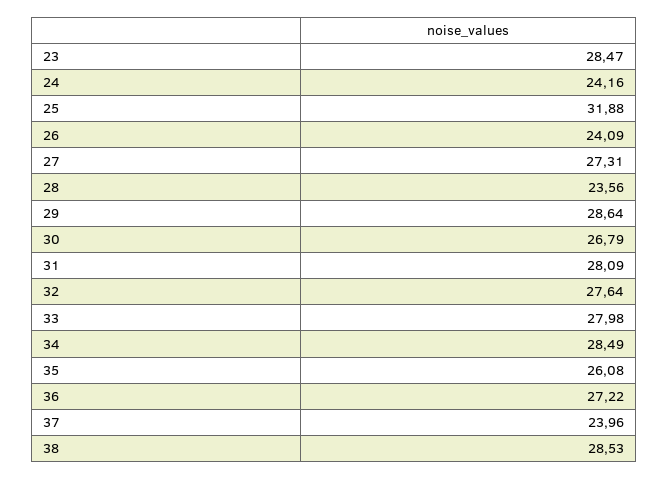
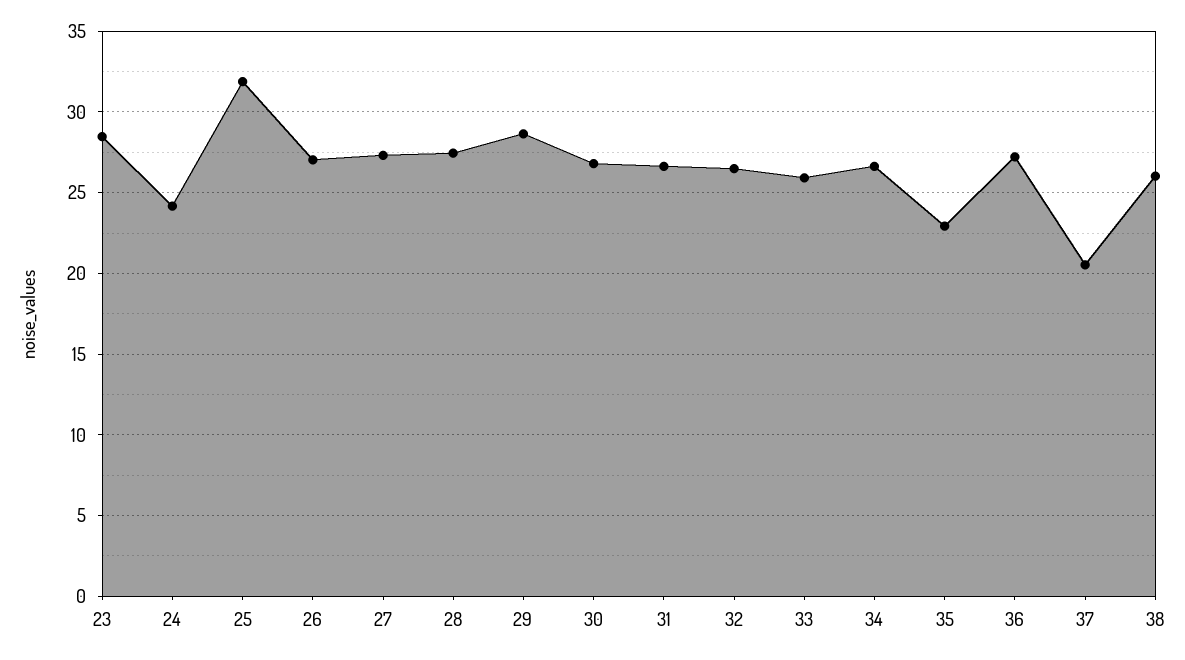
  {
    "23": 28.47,
    "24": 24.16,
    "25": 31.88,
-   "26": 24.09,
+   "26": 27,
    "27": 27.31,
-   "28": 23.56,
+   "28": 27.5,
    "29": 28.64,
    "30": 26.79,
-   "31": 28.09,
+   "31": 26.5,
-   "32": 27.64,
+   "32": 26.5,
-   "33": 27.98,
+   "33": 26,
-   "34": 28.49,
+   "34": 26.5,
-   "35": 26.08,
+   "35": 23,
    "36": 27.22,
-   "37": 23.96,
+   "37": 20.5,
-   "38": 28.53
+   "38": 26
  }

